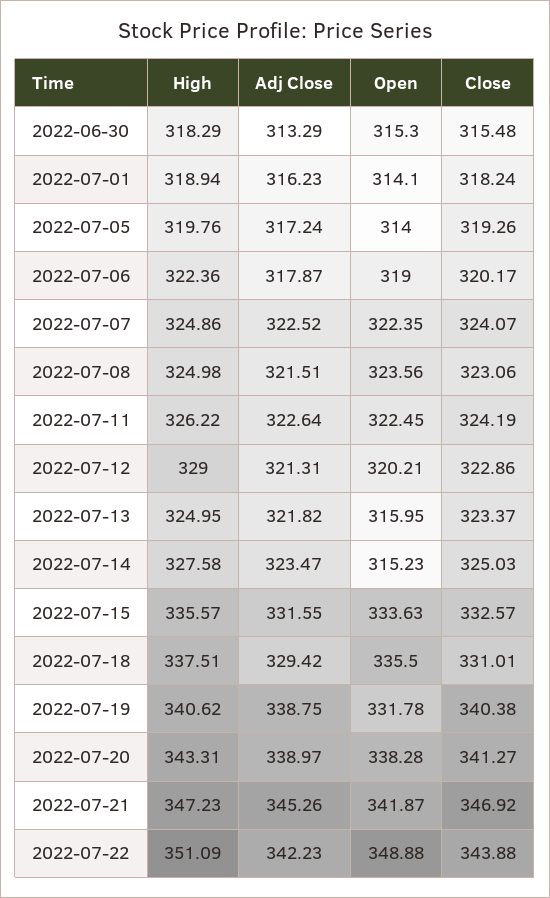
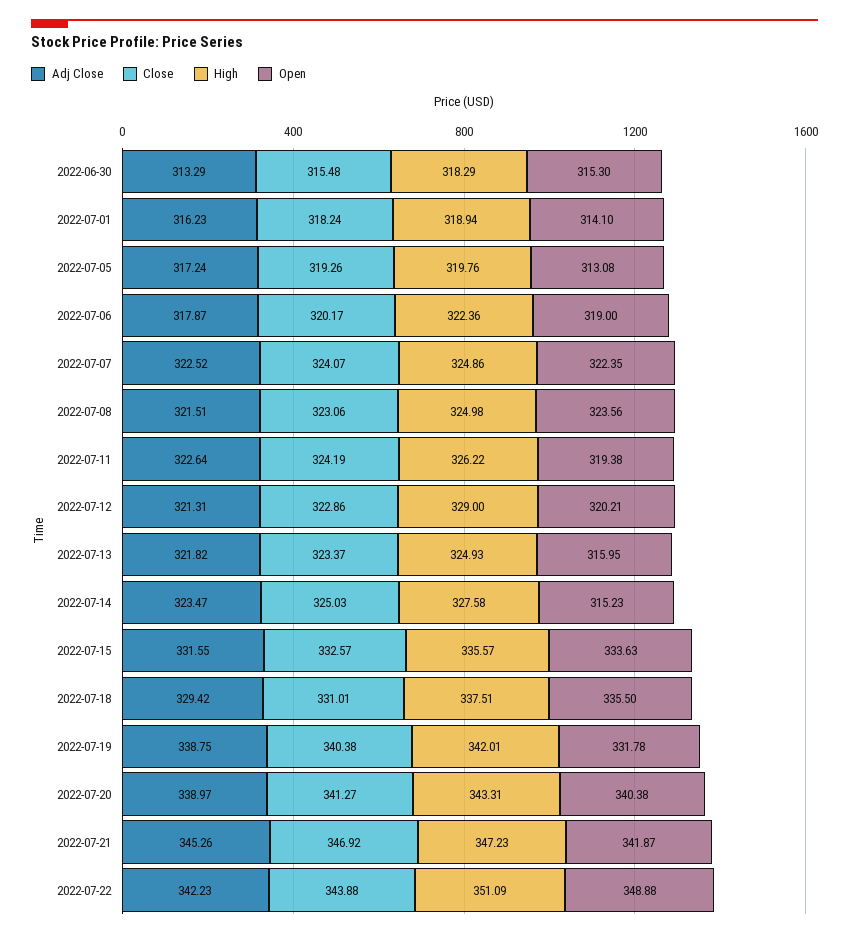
  {
    "High": {
      "2022-06-30": 318.29,
      "2022-07-01": 318.94,
      "2022-07-05": 319.76,
      "2022-07-06": 322.36,
      "2022-07-07": 324.86,
      "2022-07-08": 324.98,
      "2022-07-11": 326.22,
      "2022-07-12": 329,
-     "2022-07-13": 324.95,
+     "2022-07-13": 324.93,
      "2022-07-14": 327.58,
      "2022-07-15": 335.57,
      "2022-07-18": 337.51,
-     "2022-07-19": 340.62,
+     "2022-07-19": 342.01,
      "2022-07-20": 343.31,
      "2022-07-21": 347.23,
      "2022-07-22": 351.09
    },
    "Adj Close": {
      "2022-06-30": 313.29,
      "2022-07-01": 316.23,
      "2022-07-05": 317.24,
      "2022-07-06": 317.87,
      "2022-07-07": 322.52,
      "2022-07-08": 321.51,
      "2022-07-11": 322.64,
      "2022-07-12": 321.31,
      "2022-07-13": 321.82,
      "2022-07-14": 323.47,
      "2022-07-15": 331.55,
      "2022-07-18": 329.42,
      "2022-07-19": 338.75,
      "2022-07-20": 338.97,
      "2022-07-21": 345.26,
      "2022-07-22": 342.23
    },
    "Open": {
      "2022-06-30": 315.3,
      "2022-07-01": 314.1,
-     "2022-07-05": 314,
+     "2022-07-05": 313.08,
      "2022-07-06": 319,
      "2022-07-07": 322.35,
      "2022-07-08": 323.56,
-     "2022-07-11": 322.45,
+     "2022-07-11": 319.38,
      "2022-07-12": 320.21,
      "2022-07-13": 315.95,
      "2022-07-14": 315.23,
      "2022-07-15": 333.63,
      "2022-07-18": 335.5,
      "2022-07-19": 331.78,
-     "2022-07-20": 338.28,
+     "2022-07-20": 340.38,
      "2022-07-21": 341.87,
      "2022-07-22": 348.88
    },
    "Close": {
      "2022-06-30": 315.48,
      "2022-07-01": 318.24,
      "2022-07-05": 319.26,
      "2022-07-06": 320.17,
      "2022-07-07": 324.07,
      "2022-07-08": 323.06,
      "2022-07-11": 324.19,
      "2022-07-12": 322.86,
      "2022-07-13": 323.37,
      "2022-07-14": 325.03,
      "2022-07-15": 332.57,
      "2022-07-18": 331.01,
      "2022-07-19": 340.38,
      "2022-07-20": 341.27,
      "2022-07-21": 346.92,
      "2022-07-22": 343.88
    }
  }

